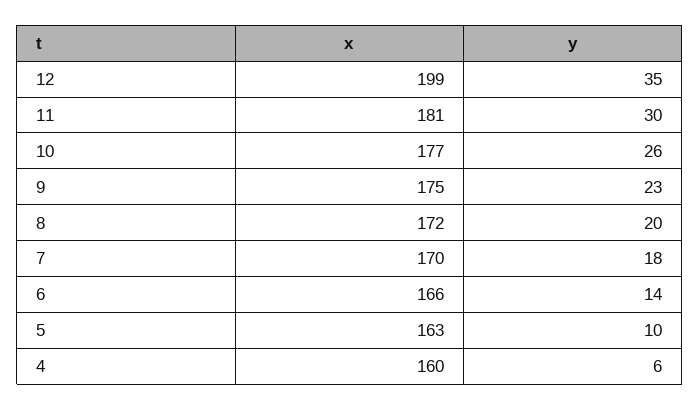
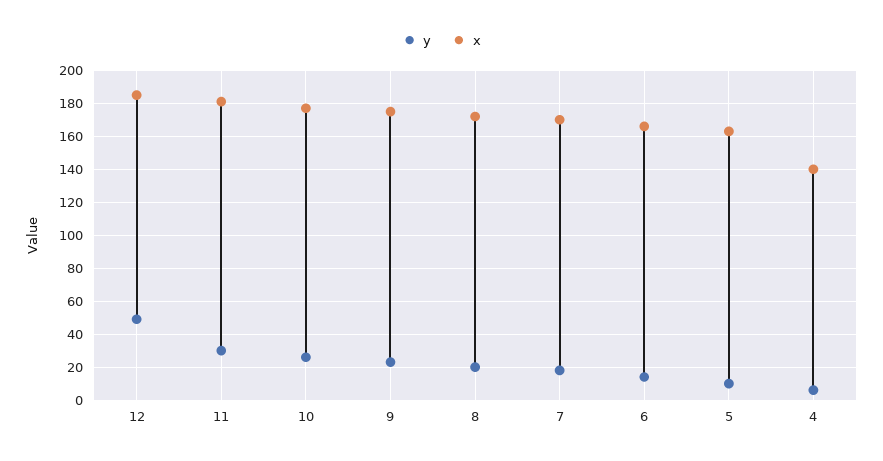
  {
    "x": {
-     "12": 199,
+     "12": 185,
      "11": 181,
      "10": 177,
      "9": 175,
      "8": 172,
      "7": 170,
      "6": 166,
      "5": 163,
-     "4": 160
+     "4": 140
    },
    "y": {
-     "12": 35,
+     "12": 50,
      "11": 30,
      "10": 26,
      "9": 23,
      "8": 20,
      "7": 18,
      "6": 14,
      "5": 10,
      "4": 6
    }
  }

